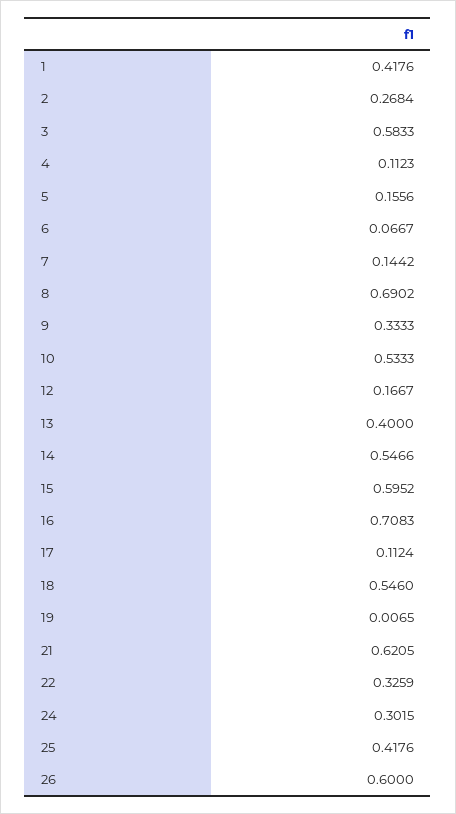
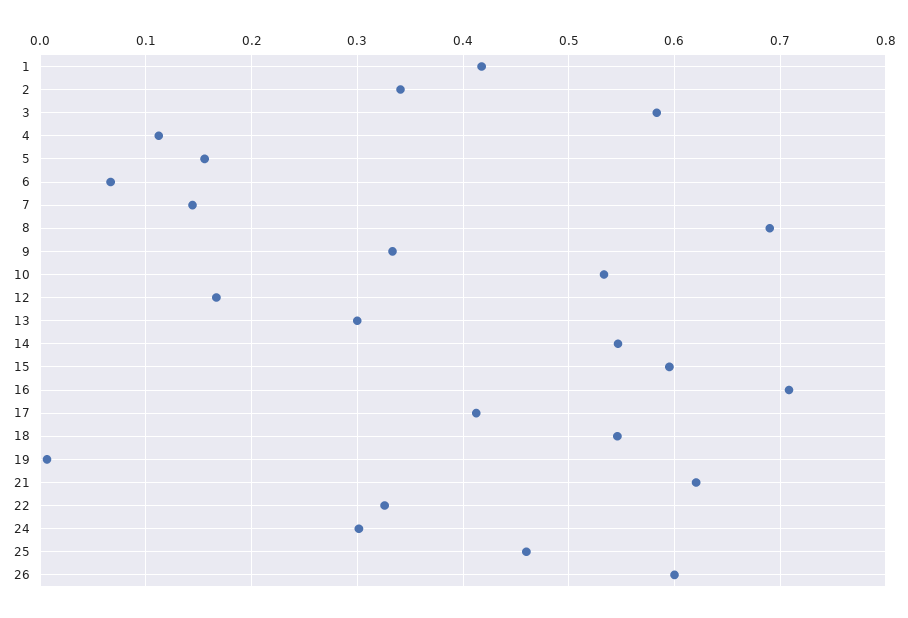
  {
    "1": 0.4176,
-   "2": 0.2684,
+   "2": 0.34,
    "3": 0.5833,
    "4": 0.1123,
    "5": 0.1556,
    "6": 0.0667,
    "7": 0.1442,
    "8": 0.6902,
    "9": 0.3333,
    "10": 0.5333,
    "12": 0.1667,
-   "13": 0.4,
+   "13": 0.3,
    "14": 0.5466,
    "15": 0.5952,
    "16": 0.7083,
-   "17": 0.1124,
+   "17": 0.41,
    "18": 0.546,
    "19": 0.0065,
    "21": 0.6205,
    "22": 0.3259,
    "24": 0.3015,
-   "25": 0.4176,
+   "25": 0.46,
    "26": 0.6
  }

